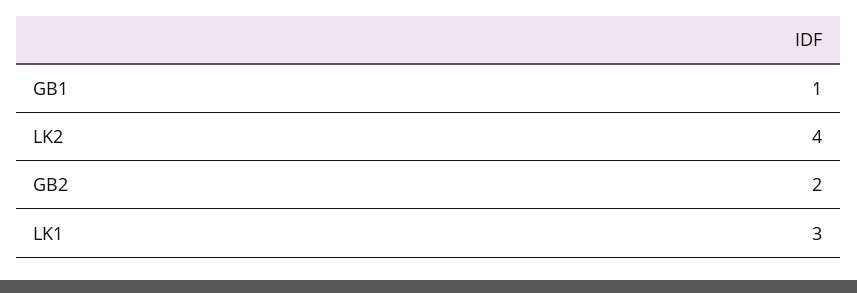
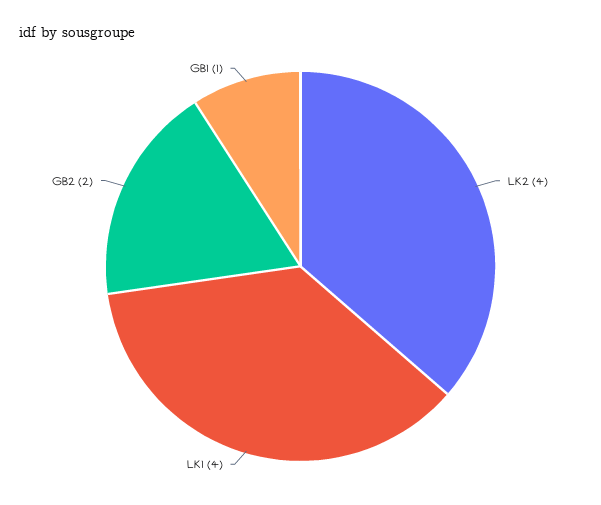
  {
    "GB1": 1,
    "LK2": 4,
    "GB2": 2,
-   "LK1": 3
+   "LK1": 4
  }

